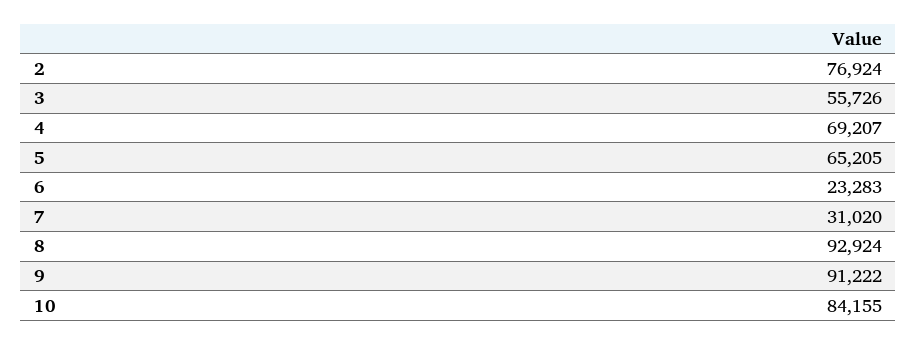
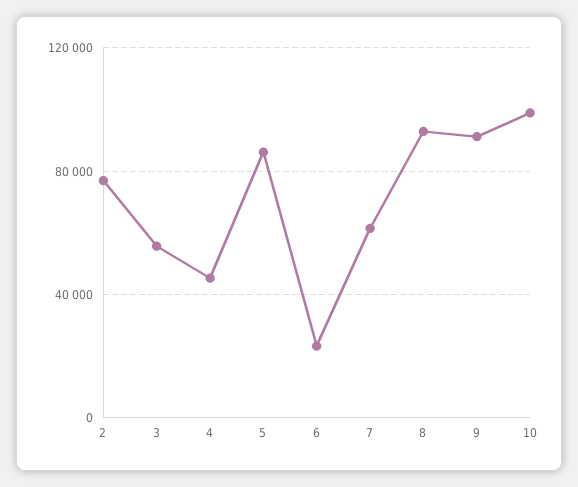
  {
    "2": 76924,
    "3": 55726,
-   "4": 69207,
+   "4": 45000,
-   "5": 65205,
+   "5": 85000,
    "6": 23283,
-   "7": 31020,
+   "7": 60000,
    "8": 92924,
    "9": 91222,
-   "10": 84155
+   "10": 100000
  }

